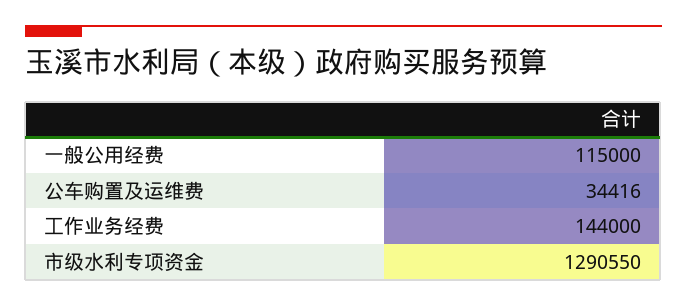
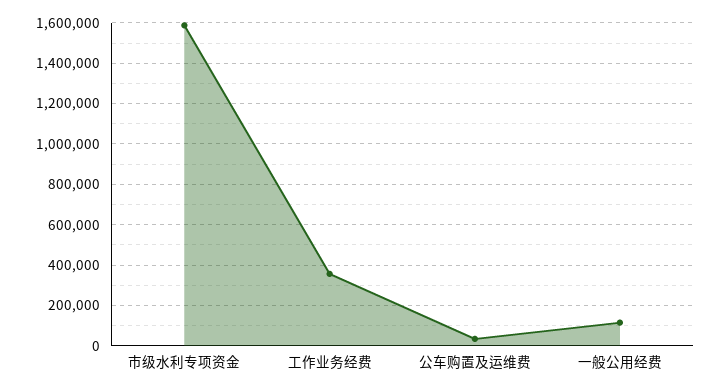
  {
    "一般公用经费": 115000,
    "公车购置及运维费": 34416,
-   "工作业务经费": 144000,
+   "工作业务经费": 350000,
-   "市级水利专项资金": 1290550
+   "市级水利专项资金": 1600000
  }

